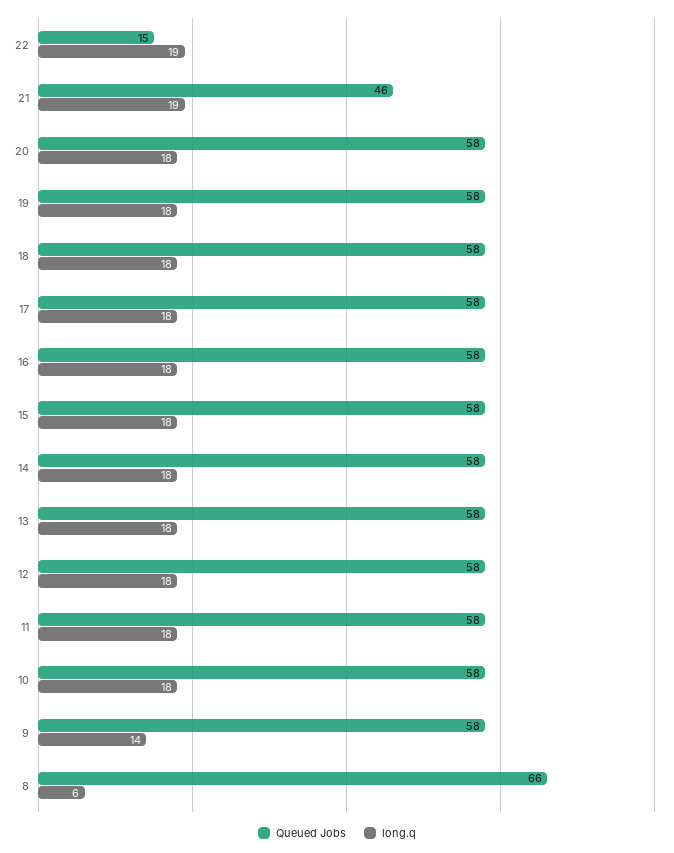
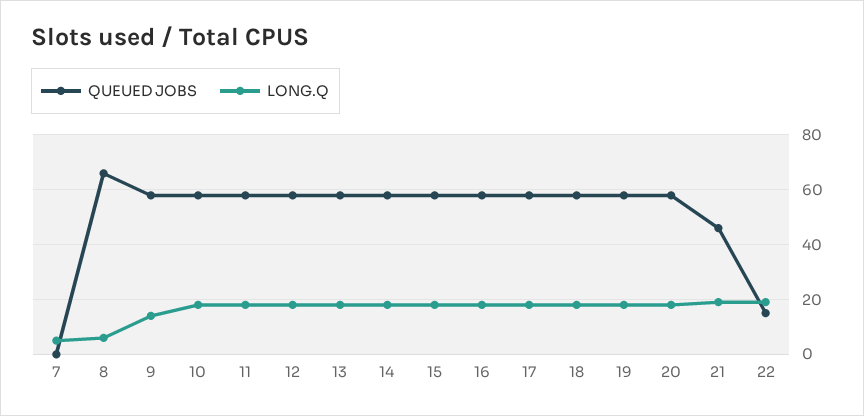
  {
    "Queued Jobs": {
      "22": 15,
      "21": 46,
      "20": 58,
      "19": 58,
      "18": 58,
      "17": 58,
      "16": 58,
      "15": 58,
      "14": 58,
      "13": 58,
      "12": 58,
      "11": 58,
      "10": 58,
      "9": 58,
-     "8": 66
+     "8": 66,
+     "7": 0
    },
    "long.q": {
      "22": 19,
      "21": 19,
      "20": 18,
      "19": 18,
      "18": 18,
      "17": 18,
      "16": 18,
      "15": 18,
      "14": 18,
      "13": 18,
      "12": 18,
      "11": 18,
      "10": 18,
      "9": 14,
-     "8": 6
+     "8": 6,
+     "7": 5
    }
  }

